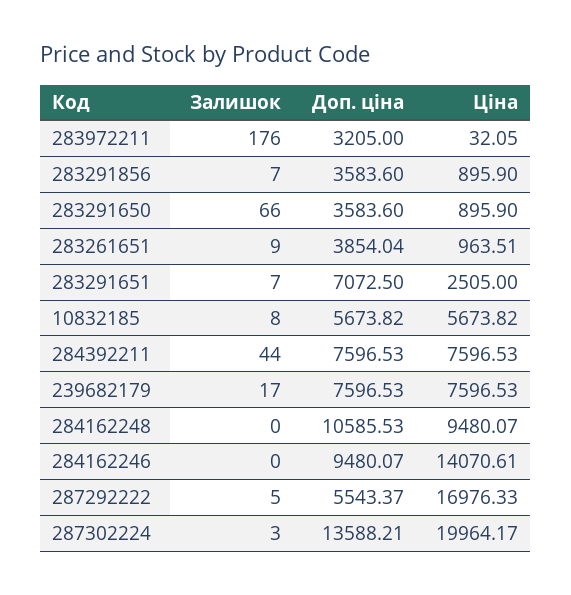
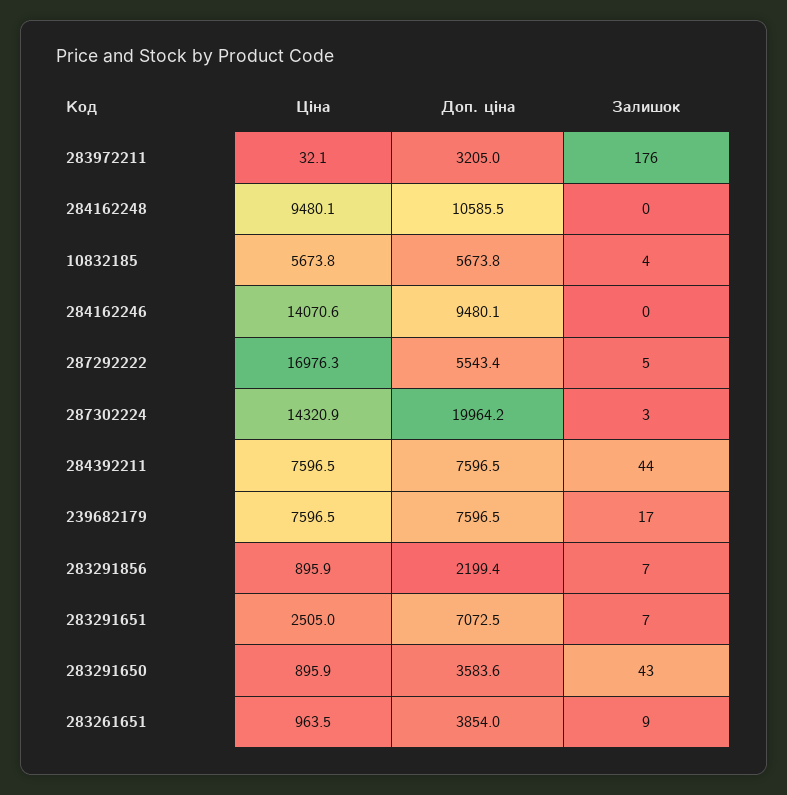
  {
    "Залишок": {
      "283972211": 176,
      "283291856": 7,
-     "283291650": 66,
+     "283291650": 43,
      "283261651": 9,
      "283291651": 7,
-     "10832185": 8,
+     "10832185": 4,
      "284392211": 44,
      "239682179": 17,
      "284162248": 0,
      "284162246": 0,
      "287292222": 5,
      "287302224": 3
    },
    "Доп. ціна": {
      "283972211": 3205,
-     "283291856": 3583.6,
+     "283291856": 2199.4,
      "283291650": 3583.6,
      "283261651": 3854.04,
      "283291651": 7072.5,
      "10832185": 5673.82,
      "284392211": 7596.53,
      "239682179": 7596.53,
      "284162248": 10585.53,
      "284162246": 9480.07,
      "287292222": 5543.37,
-     "287302224": 13588.21
+     "287302224": 19964.2
    },
    "Ціна": {
      "283972211": 32.05,
      "283291856": 895.9,
      "283291650": 895.9,
      "283261651": 963.51,
      "283291651": 2505,
      "10832185": 5673.82,
      "284392211": 7596.53,
      "239682179": 7596.53,
      "284162248": 9480.07,
      "284162246": 14070.61,
      "287292222": 16976.33,
-     "287302224": 19964.17
+     "287302224": 14320.9
    }
  }

